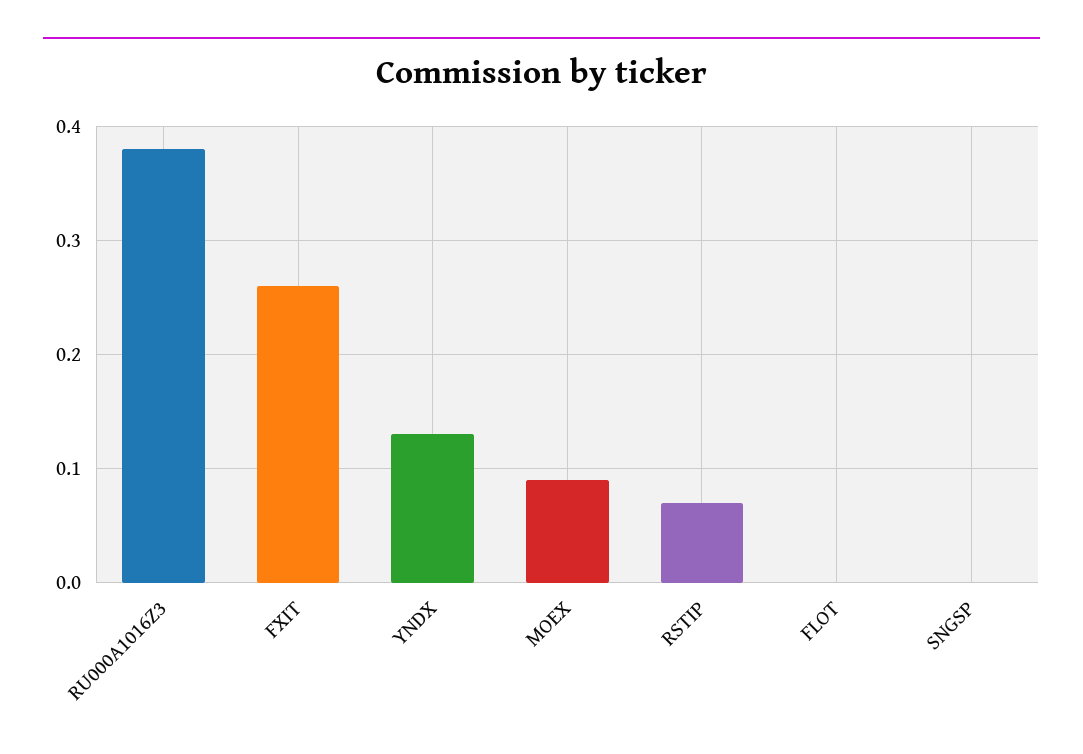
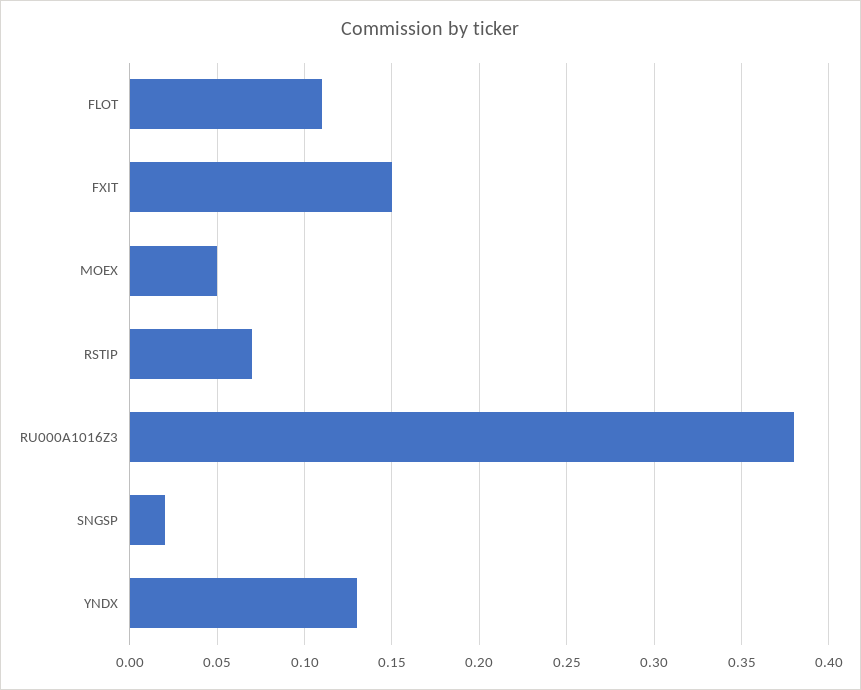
  {
    "RU000A1016Z3": 0.38,
-   "FXIT": 0.26,
+   "FXIT": 0.15,
    "YNDX": 0.13,
-   "MOEX": 0.09,
+   "MOEX": 0.05,
    "RSTIP": 0.07,
-   "FLOT": 0,
+   "FLOT": 0.11,
-   "SNGSP": 0
+   "SNGSP": 0.02
  }

